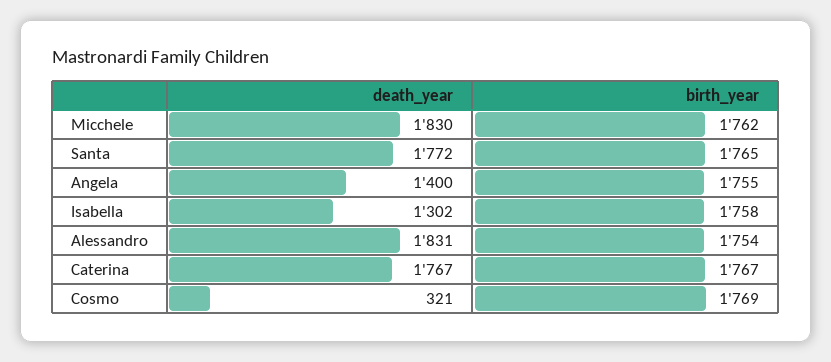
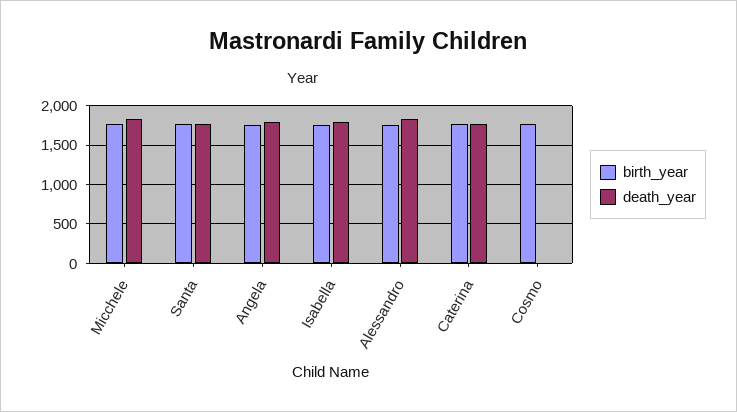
  {
    "death_year": {
      "Micchele": 1830,
      "Santa": 1772,
-     "Angela": 1400,
+     "Angela": 1800,
-     "Isabella": 1302,
+     "Isabella": 1800,
      "Alessandro": 1831,
      "Caterina": 1767,
-     "Cosmo": 321
+     "Cosmo": 0
    },
    "birth_year": {
      "Micchele": 1762,
      "Santa": 1765,
      "Angela": 1755,
      "Isabella": 1758,
      "Alessandro": 1754,
      "Caterina": 1767,
      "Cosmo": 1769
    }
  }

